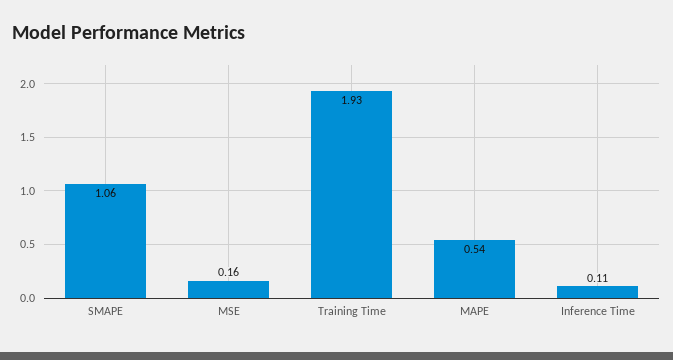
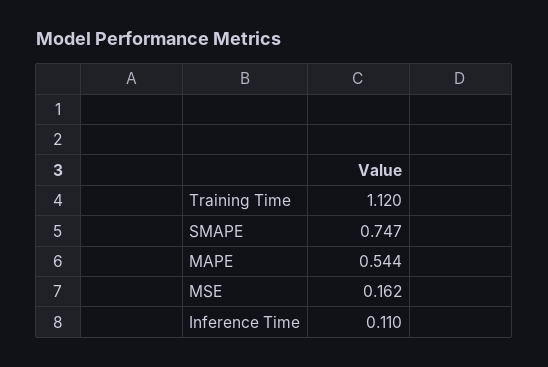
  {
-   "SMAPE": 1.06,
+   "SMAPE": 0.747,
    "MSE": 0.162,
-   "Training Time": 1.93,
+   "Training Time": 1.12,
    "MAPE": 0.544,
    "Inference Time": 0.11
  }

